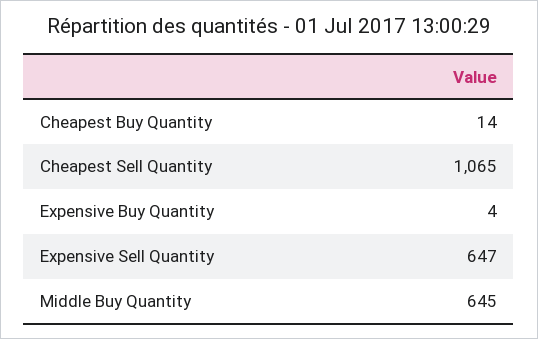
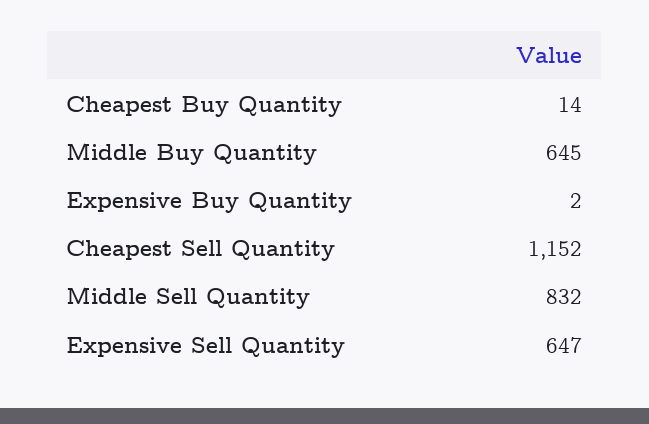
  {
    "Cheapest Buy Quantity": 14,
-   "Cheapest Sell Quantity": 1065,
+   "Cheapest Sell Quantity": 1152,
-   "Expensive Buy Quantity": 4,
+   "Expensive Buy Quantity": 2,
    "Expensive Sell Quantity": 647,
-   "Middle Buy Quantity": 645
+   "Middle Buy Quantity": 645,
+   "Middle Sell Quantity": 832
  }

